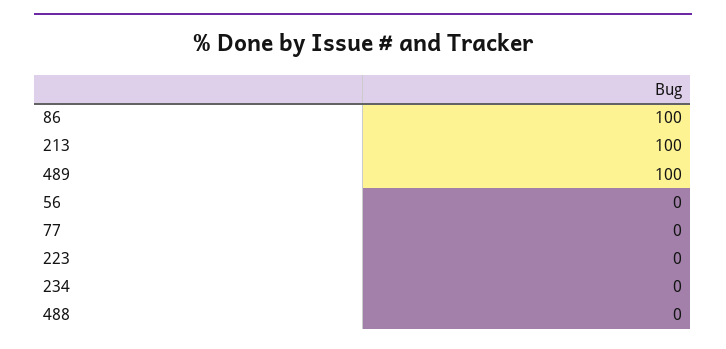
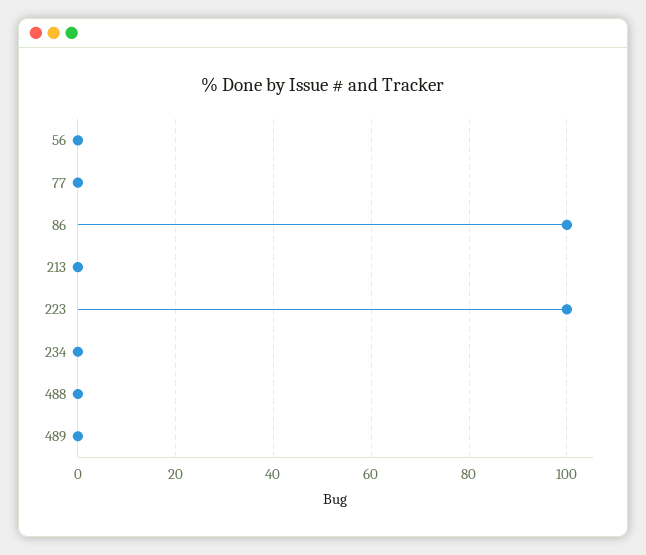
  {
    "86": 100,
-   "213": 100,
+   "213": 0,
-   "489": 100,
+   "489": 0,
    "56": 0,
    "77": 0,
-   "223": 0,
+   "223": 100,
    "234": 0,
    "488": 0
  }

